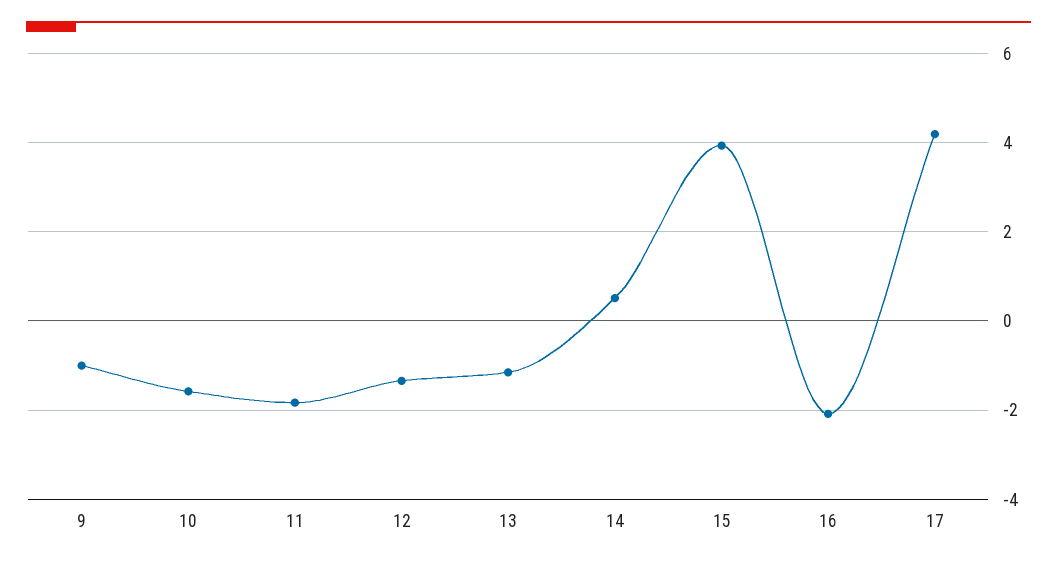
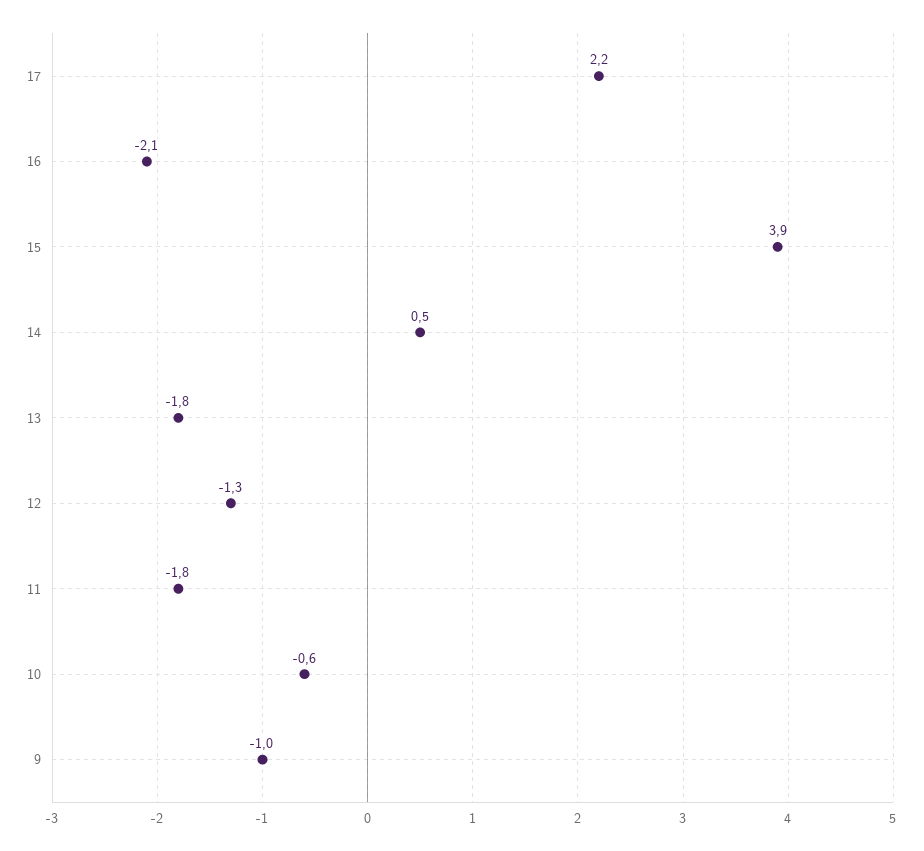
  {
    "9": -1,
-   "10": -1.6,
+   "10": -0.6,
    "11": -1.8,
    "12": -1.3,
-   "13": -1.2,
+   "13": -1.8,
    "14": 0.5,
    "15": 3.9,
    "16": -2.1,
-   "17": 4.2
+   "17": 2.2
  }

